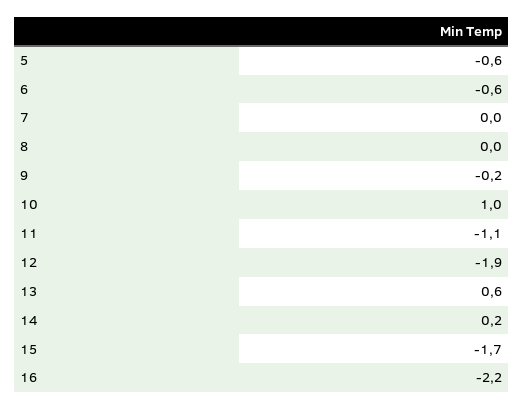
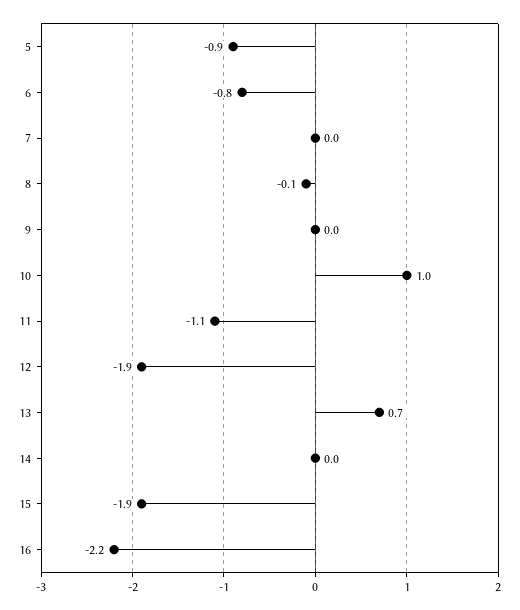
  {
-   "5": -0.6,
+   "5": -0.9,
-   "6": -0.6,
+   "6": -0.8,
    "7": 0,
-   "8": 0,
+   "8": -0.1,
-   "9": -0.2,
+   "9": 0,
    "10": 1,
    "11": -1.1,
    "12": -1.9,
-   "13": 0.6,
+   "13": 0.7,
-   "14": 0.2,
+   "14": 0,
-   "15": -1.7,
+   "15": -1.9,
    "16": -2.2
  }

